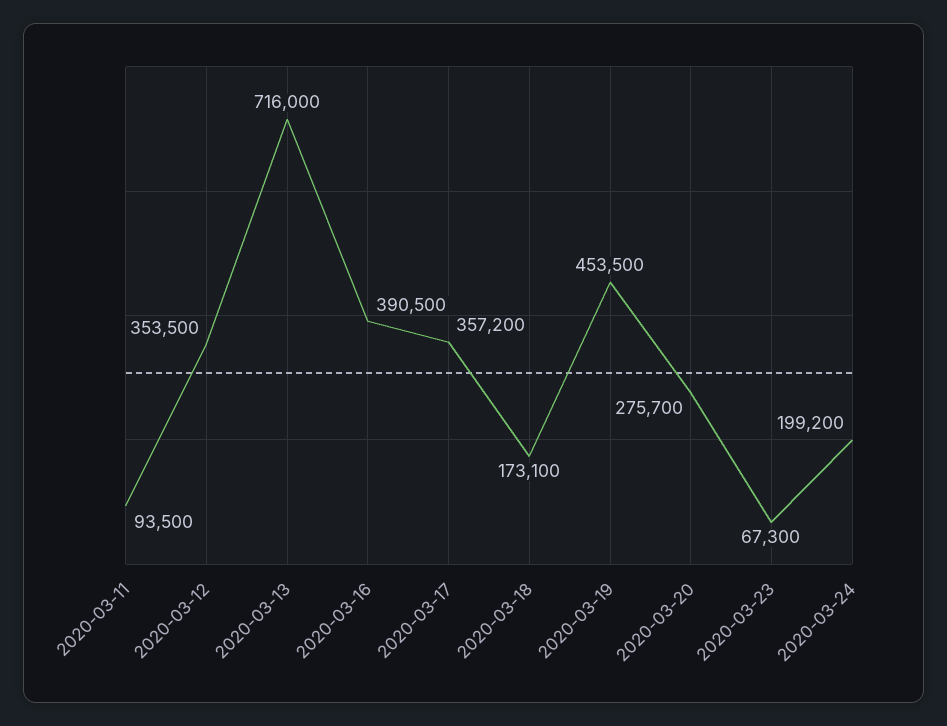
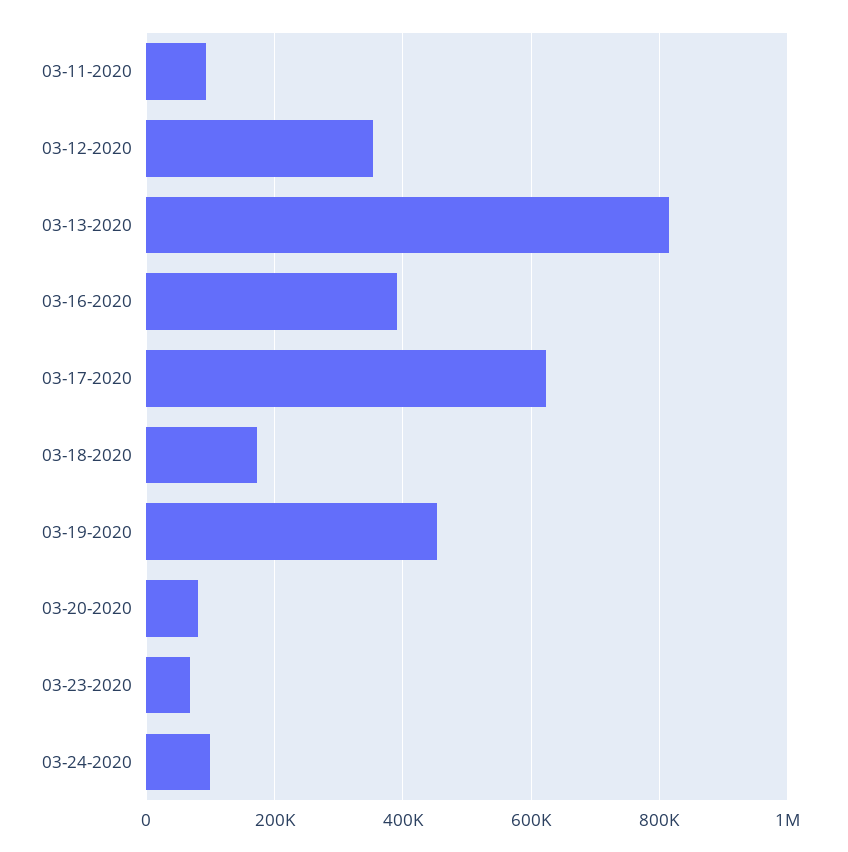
  {
    "2020-03-11": 93500,
    "2020-03-12": 353500,
-   "2020-03-13": 716000,
+   "2020-03-13": 820000,
    "2020-03-16": 390500,
-   "2020-03-17": 357200,
+   "2020-03-17": 620000,
    "2020-03-18": 173100,
    "2020-03-19": 453500,
-   "2020-03-20": 275700,
+   "2020-03-20": 80000,
    "2020-03-23": 67300,
-   "2020-03-24": 199200
+   "2020-03-24": 100000
  }

